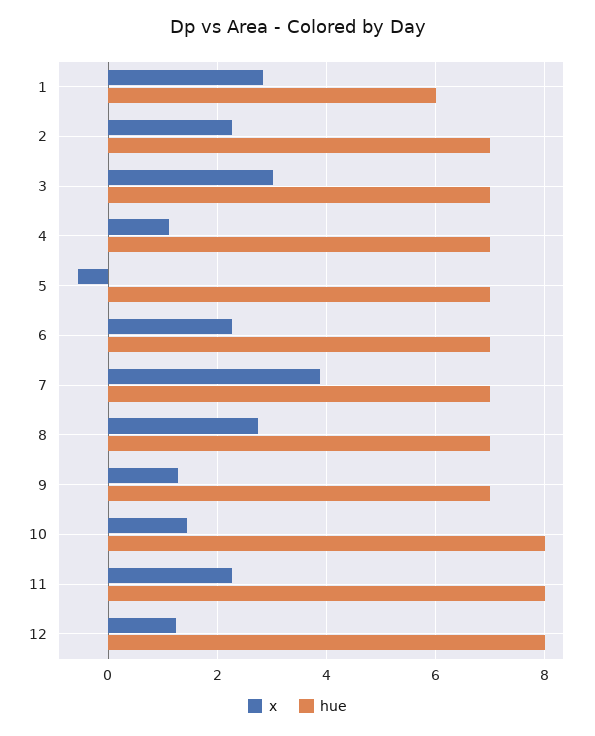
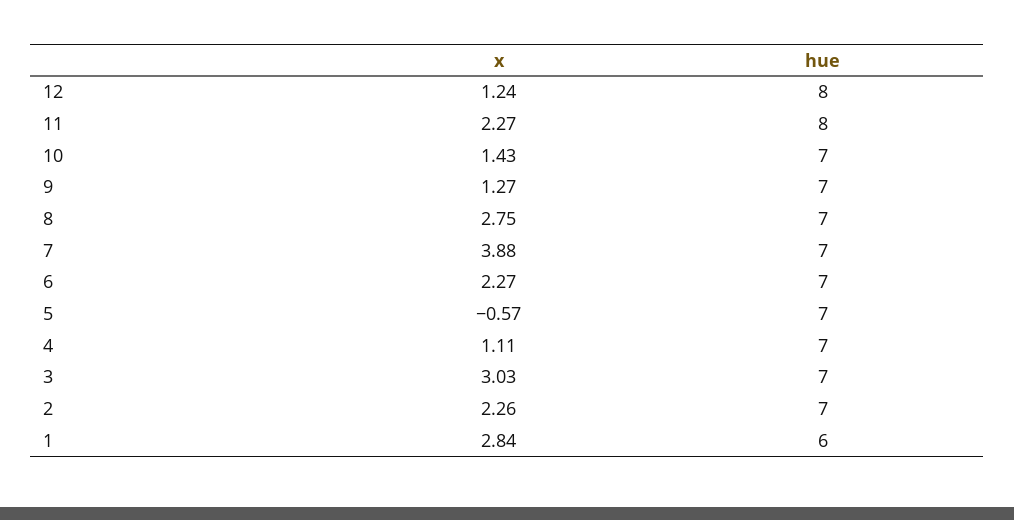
  {
    "x": {
      "1": 2.84,
      "2": 2.26,
      "3": 3.03,
      "4": 1.11,
      "5": -0.57,
      "6": 2.27,
      "7": 3.88,
      "8": 2.75,
      "9": 1.27,
      "10": 1.43,
      "11": 2.27,
      "12": 1.24
    },
    "hue": {
      "1": 6,
      "2": 7,
      "3": 7,
      "4": 7,
      "5": 7,
      "6": 7,
      "7": 7,
      "8": 7,
      "9": 7,
-     "10": 8,
+     "10": 7,
      "11": 8,
      "12": 8
    }
  }

